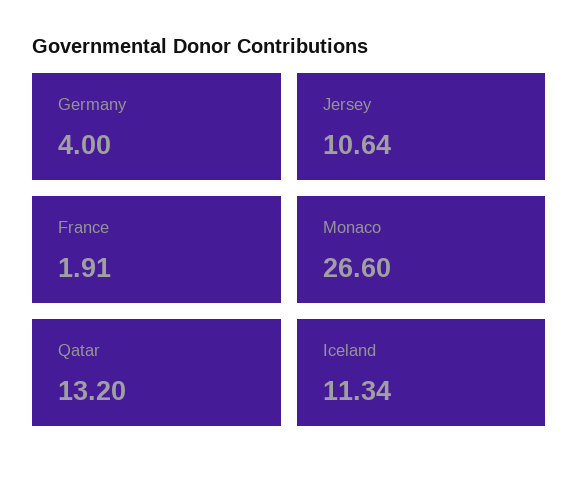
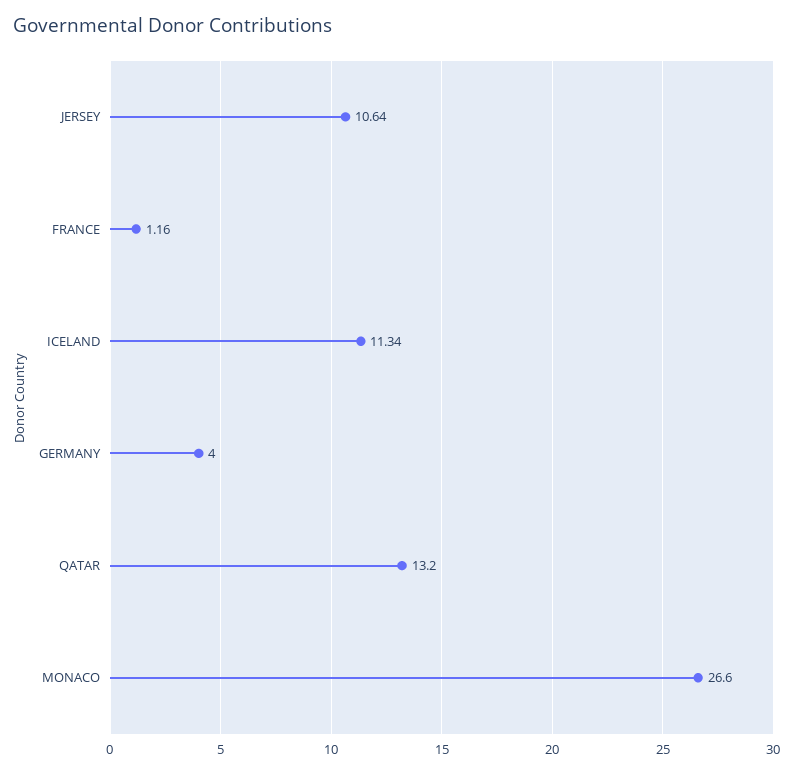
  {
    "Germany": 4,
    "Jersey": 10.64,
-   "France": 1.91,
+   "France": 1.16,
    "Monaco": 26.6,
    "Qatar": 13.2,
    "Iceland": 11.34
  }

